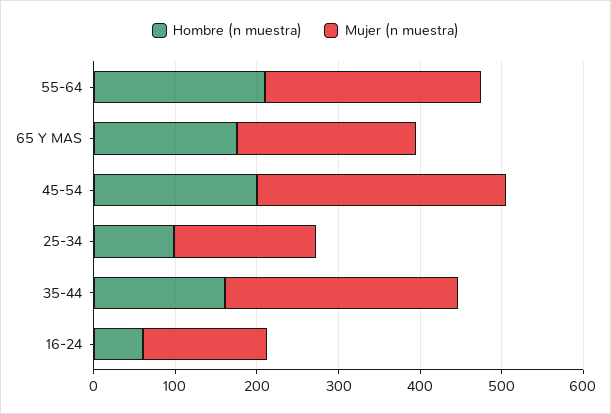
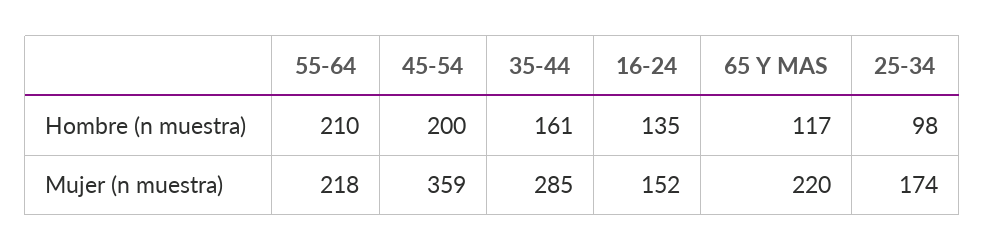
  {
    "Hombre (n muestra)": {
      "55-64": 210,
-     "65 Y MAS": 180,
+     "65 Y MAS": 117,
      "45-54": 200,
      "25-34": 98,
      "35-44": 161,
-     "16-24": 60
+     "16-24": 135
    },
    "Mujer (n muestra)": {
-     "55-64": 260,
+     "55-64": 218,
      "65 Y MAS": 220,
-     "45-54": 300,
+     "45-54": 359,
      "25-34": 174,
      "35-44": 285,
      "16-24": 152
    }
  }

